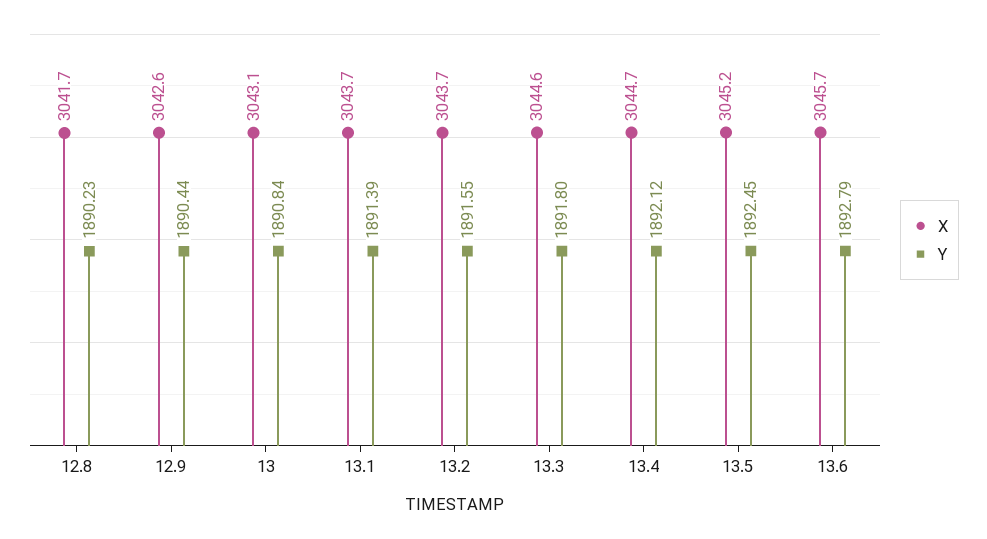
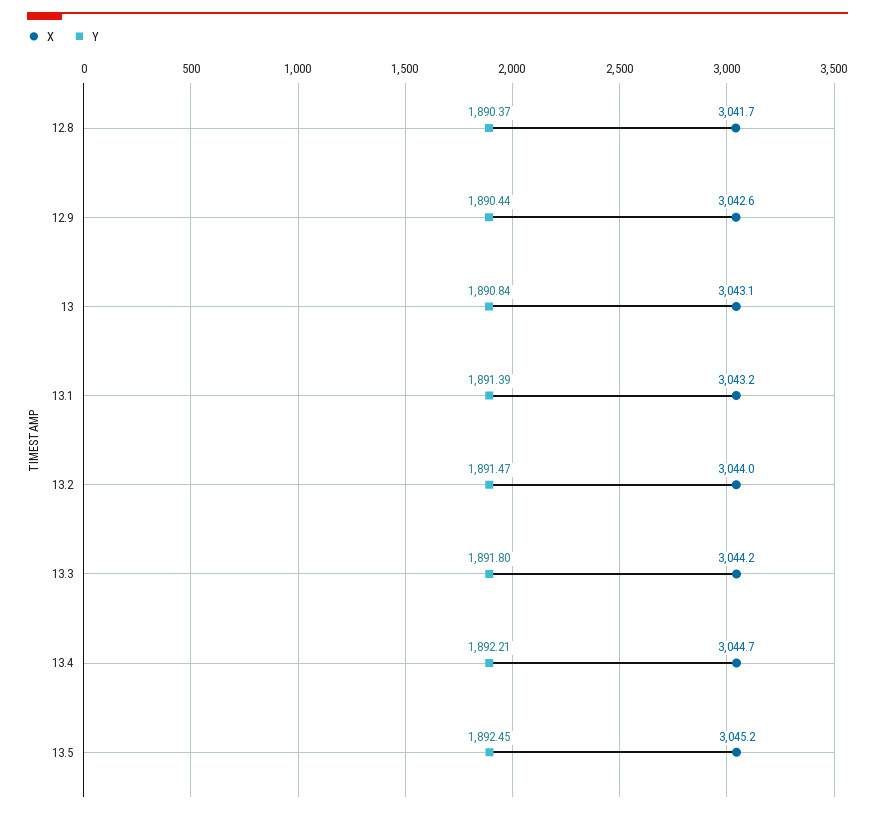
  {
    "X": {
      "12.8": 3041.7,
      "12.9": 3042.6,
      "13": 3043.1,
-     "13.1": 3043.7,
+     "13.1": 3043.2,
-     "13.2": 3043.7,
+     "13.2": 3044,
-     "13.3": 3044.6,
+     "13.3": 3044.2,
      "13.4": 3044.7,
-     "13.5": 3045.2,
+     "13.5": 3045.2
-     "13.6": 3045.7
    },
    "Y": {
-     "12.8": 1890.23,
+     "12.8": 1890.37,
      "12.9": 1890.44,
      "13": 1890.84,
      "13.1": 1891.39,
-     "13.2": 1891.55,
+     "13.2": 1891.47,
      "13.3": 1891.8,
-     "13.4": 1892.12,
+     "13.4": 1892.21,
-     "13.5": 1892.45,
+     "13.5": 1892.45
-     "13.6": 1892.79
    }
  }

